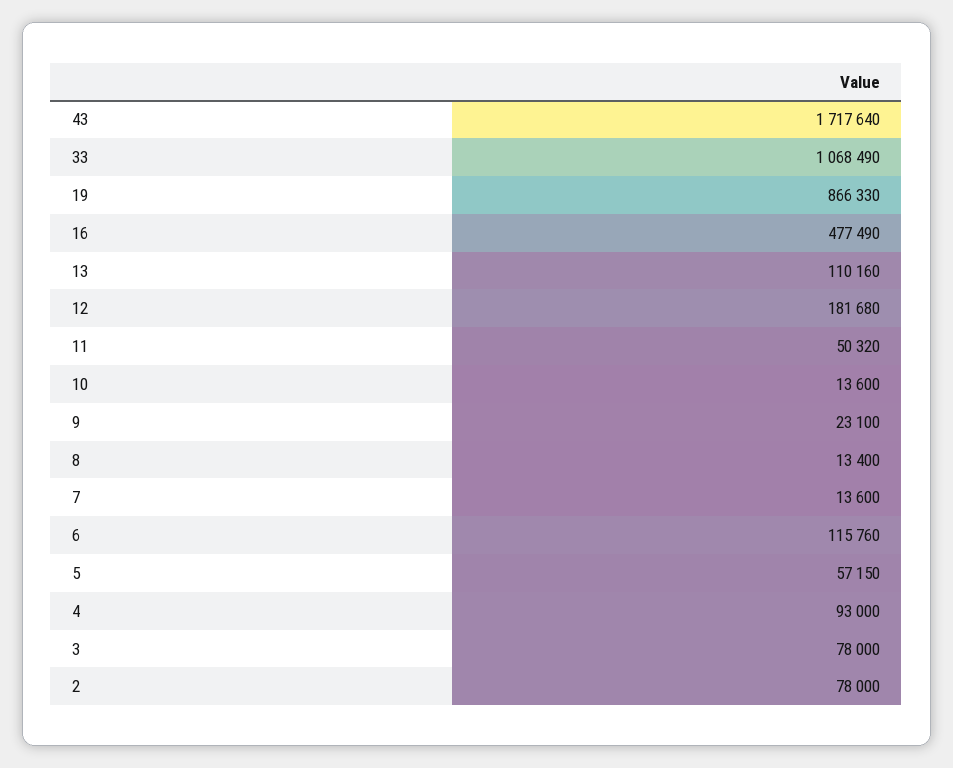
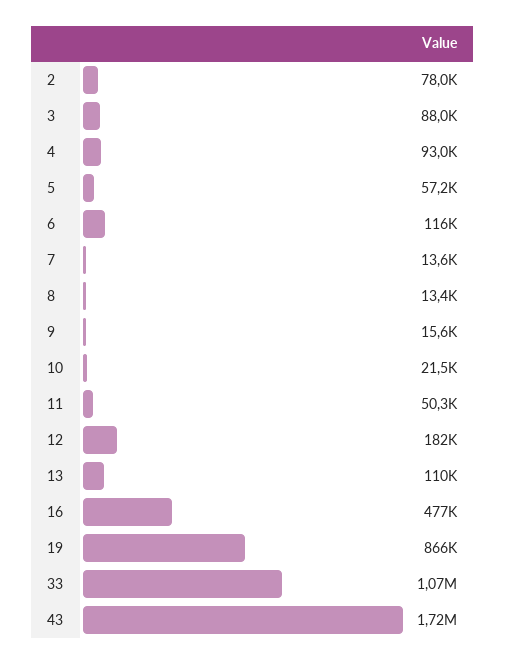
  {
    "43": 1717640,
    "33": 1068490,
    "19": 866330,
    "16": 477490,
    "13": 110160,
    "12": 181680,
    "11": 50320,
-   "10": 13600,
+   "10": 21500,
-   "9": 23100,
+   "9": 15600,
    "8": 13400,
    "7": 13600,
    "6": 115760,
    "5": 57150,
    "4": 93000,
-   "3": 78000,
+   "3": 88000,
    "2": 78000
  }

